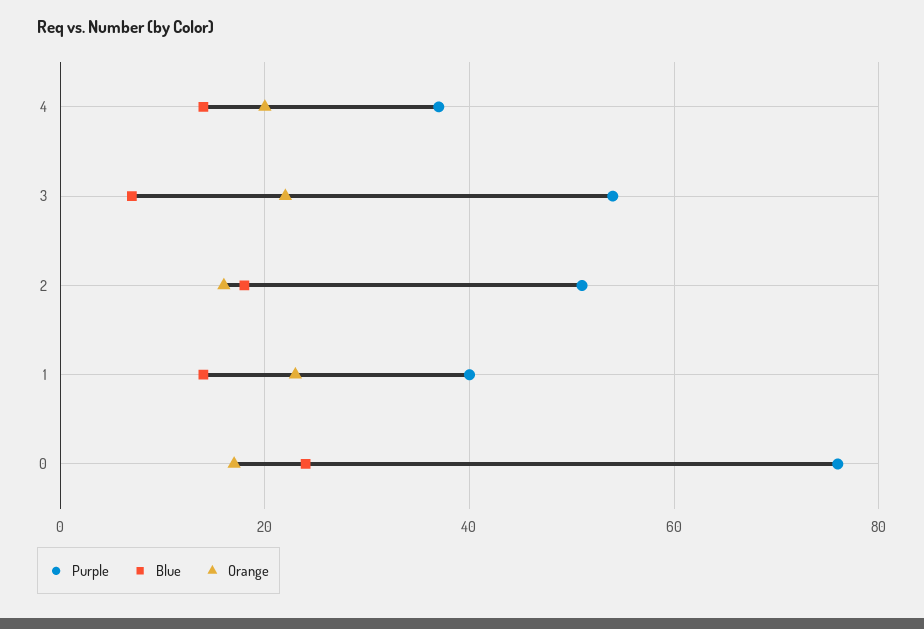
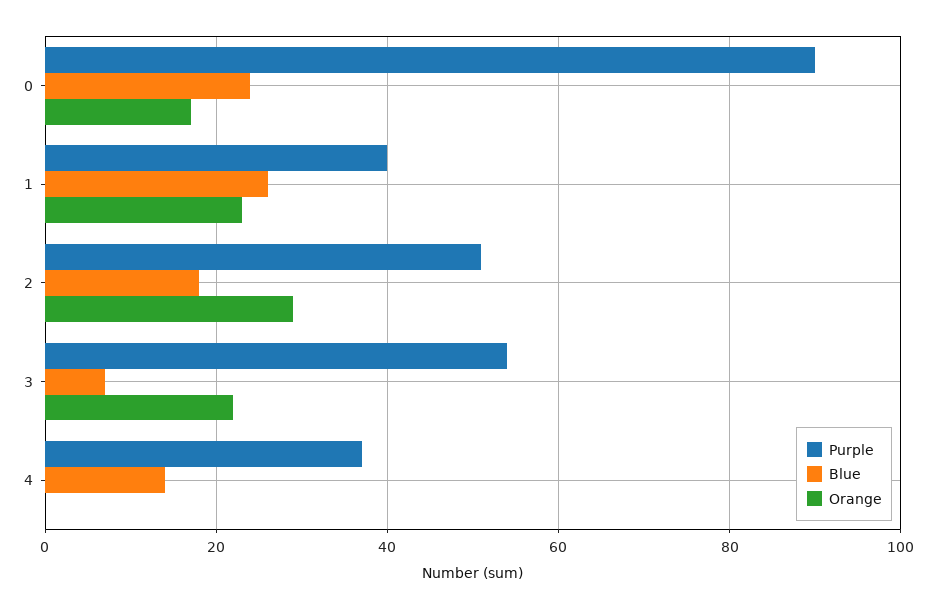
  {
    "Purple": {
      "4": 35,
      "3": 55,
      "2": 50,
      "1": 40,
-     "0": 75
+     "0": 90
    },
    "Blue": {
      "4": 15,
      "3": 5,
      "2": 20,
-     "1": 15,
+     "1": 25,
      "0": 25
    },
    "Orange": {
-     "4": 20,
+     "4": 0,
      "3": 20,
-     "2": 15,
+     "2": 30,
      "1": 25,
      "0": 15
    }
  }

